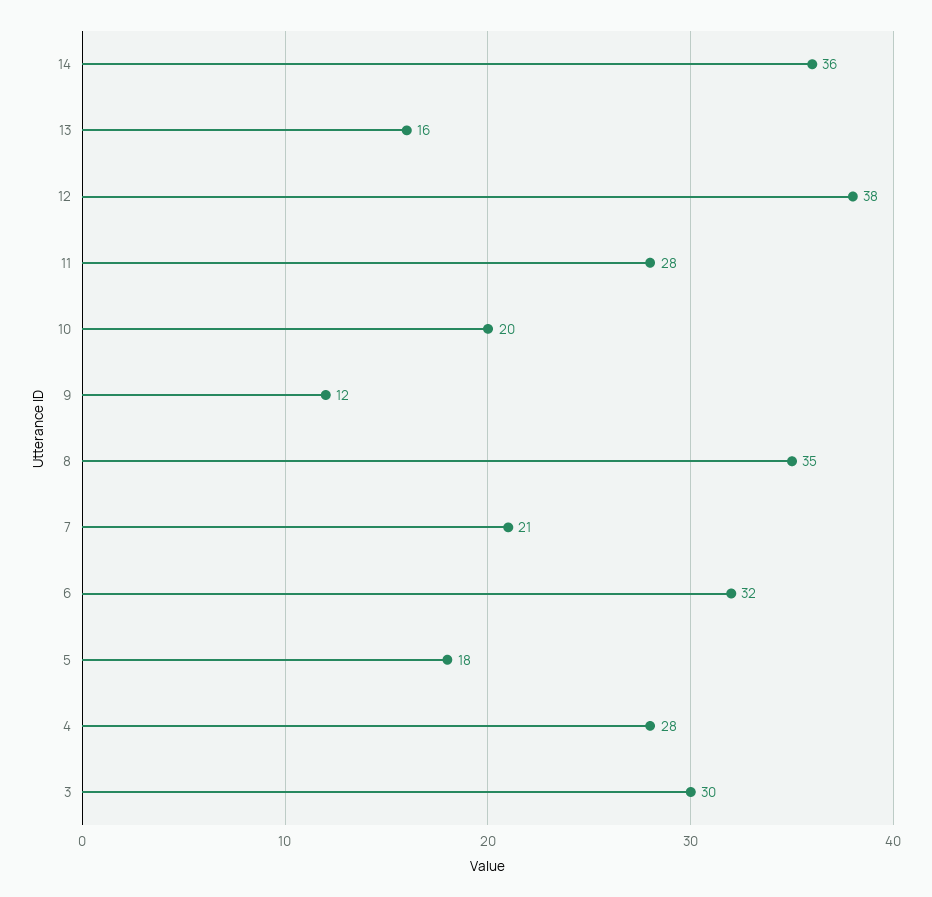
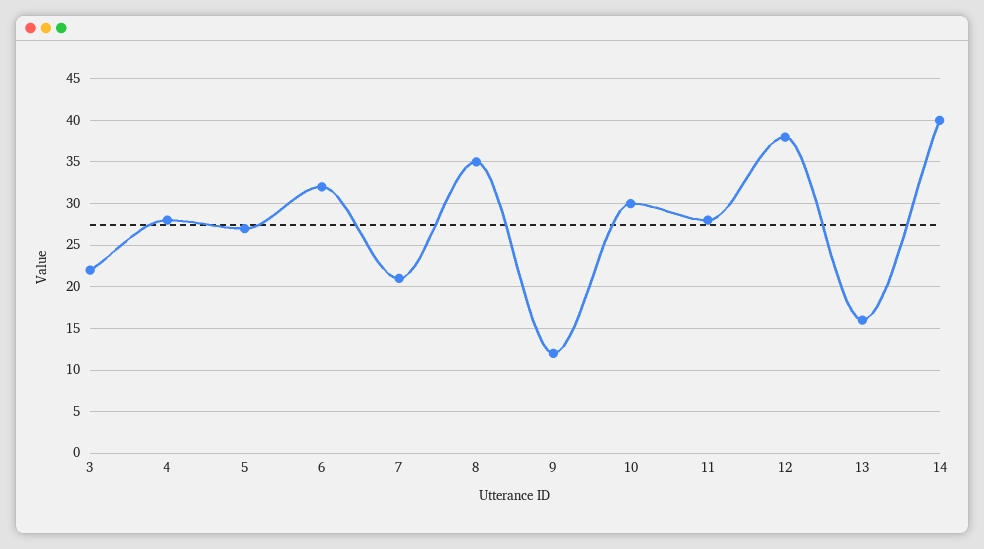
  {
-   "14": 36,
+   "14": 40,
    "13": 16,
    "12": 38,
    "11": 28,
-   "10": 20,
+   "10": 30,
    "9": 12,
    "8": 35,
    "7": 21,
    "6": 32,
-   "5": 18,
+   "5": 27,
    "4": 28,
-   "3": 30
+   "3": 22
  }

